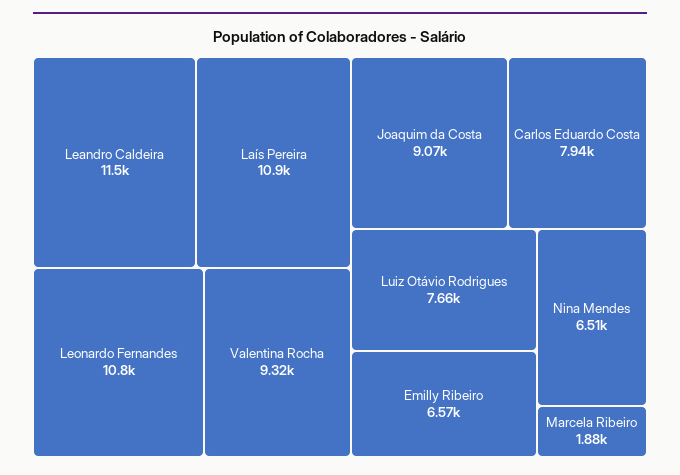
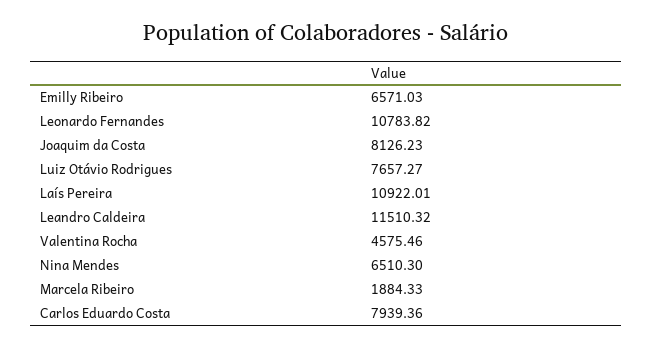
  {
    "Leandro Caldeira": 11510.32,
    "Laís Pereira": 10922.01,
    "Leonardo Fernandes": 10783.82,
-   "Valentina Rocha": 9320,
+   "Valentina Rocha": 4575.46,
-   "Joaquim da Costa": 9070,
+   "Joaquim da Costa": 8126.23,
    "Carlos Eduardo Costa": 7939.36,
    "Luiz Otávio Rodrigues": 7657.27,
    "Emilly Ribeiro": 6571.03,
    "Nina Mendes": 6510.3,
    "Marcela Ribeiro": 1884.33
  }

